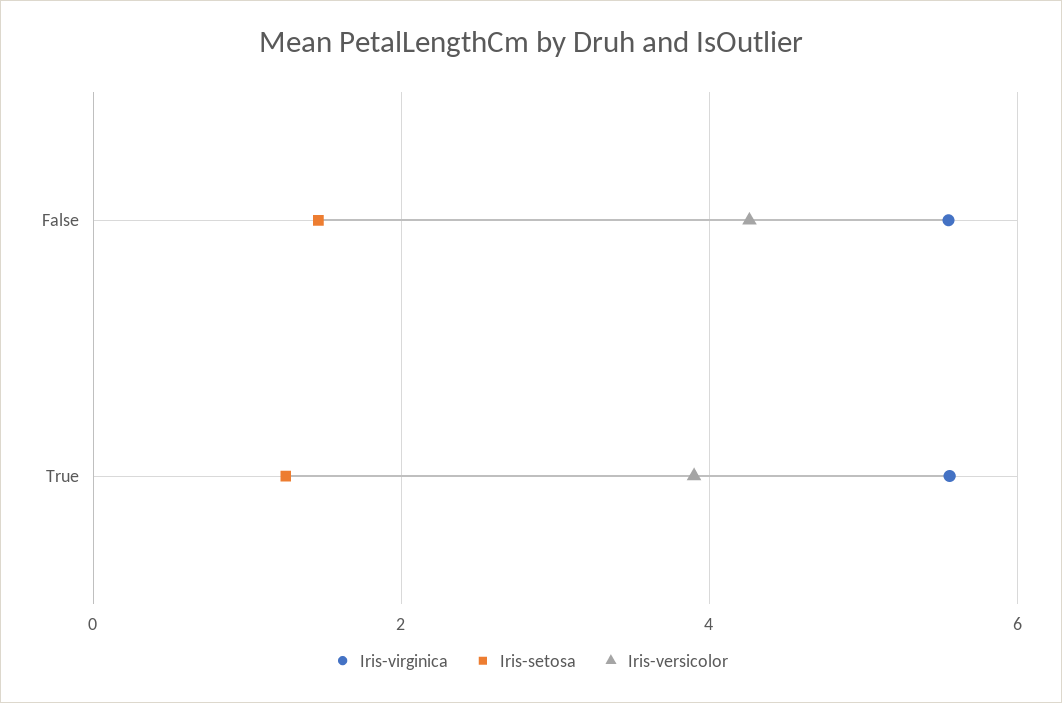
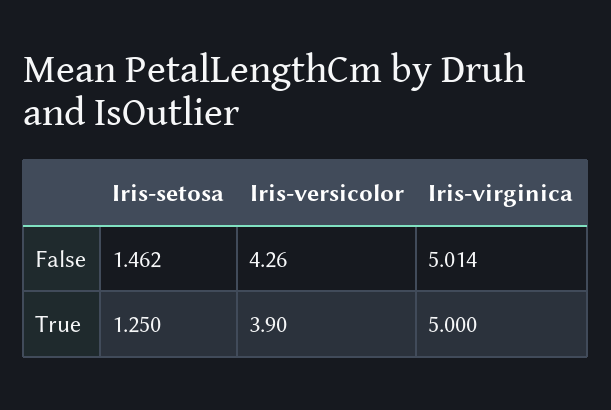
  {
    "Iris-virginica": {
-     "False": 5.6,
+     "False": 5.014,
-     "True": 5.6
+     "True": 5
    },
    "Iris-setosa": {
      "False": 1.462,
      "True": 1.25
    },
    "Iris-versicolor": {
      "False": 4.26,
      "True": 3.9
    }
  }

